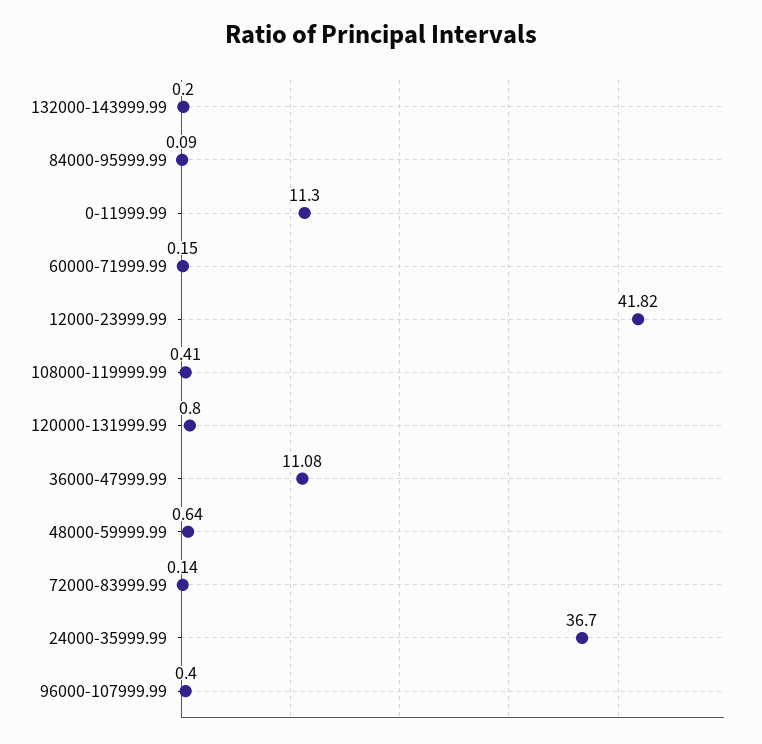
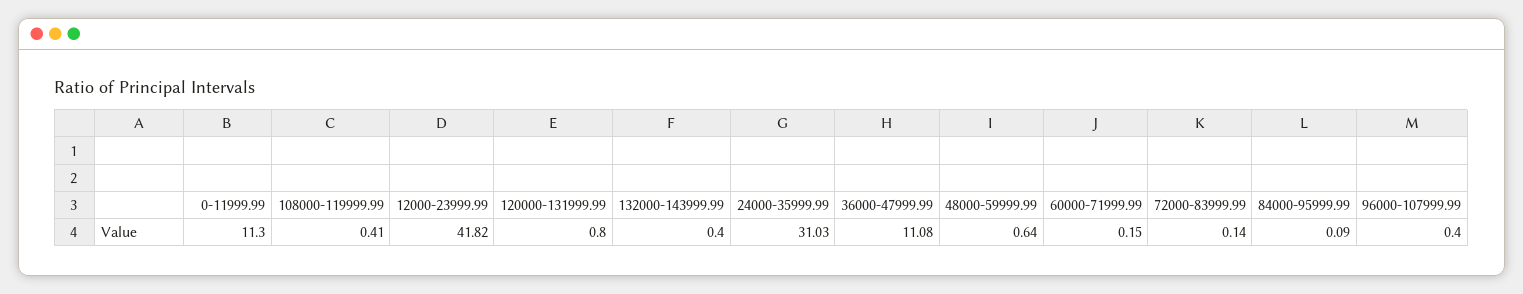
  {
-   "132000-143999.99": 0.2,
+   "132000-143999.99": 0.4,
    "84000-95999.99": 0.09,
    "0-11999.99": 11.3,
    "60000-71999.99": 0.15,
    "12000-23999.99": 41.82,
    "108000-119999.99": 0.41,
    "120000-131999.99": 0.8,
    "36000-47999.99": 11.08,
    "48000-59999.99": 0.64,
    "72000-83999.99": 0.14,
-   "24000-35999.99": 36.7,
+   "24000-35999.99": 31.03,
    "96000-107999.99": 0.4
  }

